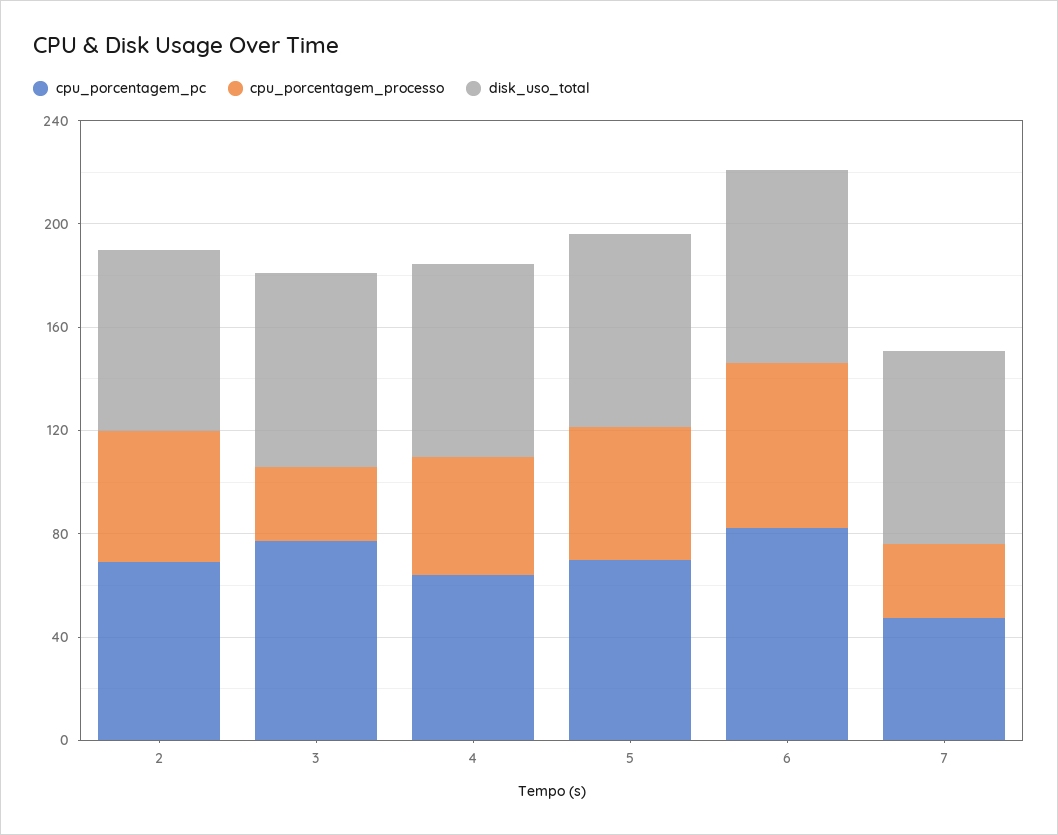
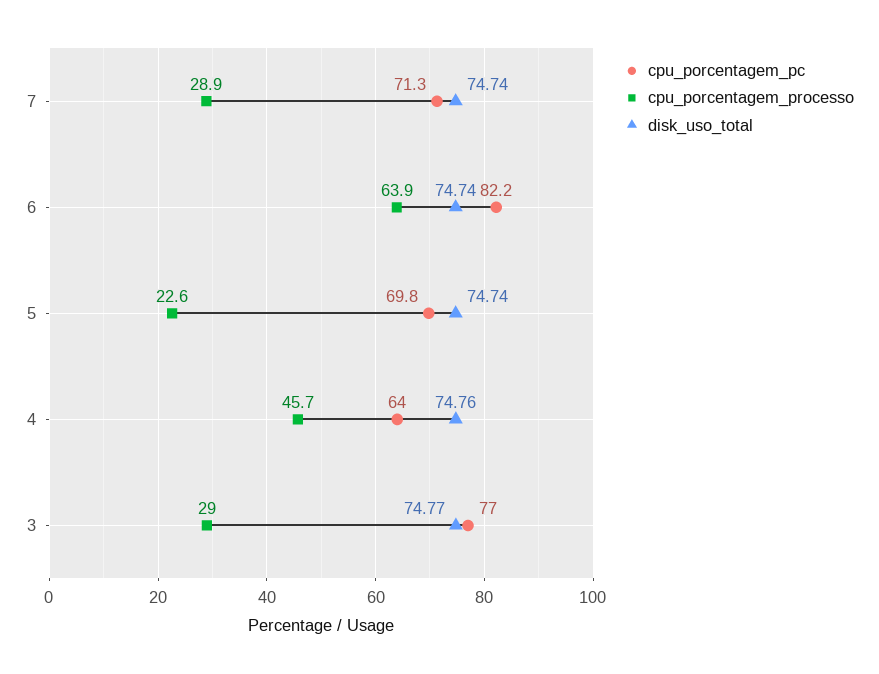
  {
    "cpu_porcentagem_pc": {
-     "2": 70,
      "3": 77,
      "4": 64,
      "5": 69.8,
      "6": 82.2,
-     "7": 50
+     "7": 71.3
    },
    "cpu_porcentagem_processo": {
-     "2": 50,
      "3": 29,
      "4": 45.7,
-     "5": 50,
+     "5": 22.6,
      "6": 63.9,
      "7": 28.9
    },
    "disk_uso_total": {
-     "2": 70,
      "3": 74.77,
      "4": 74.76,
      "5": 74.74,
      "6": 74.74,
      "7": 74.74
    }
  }

